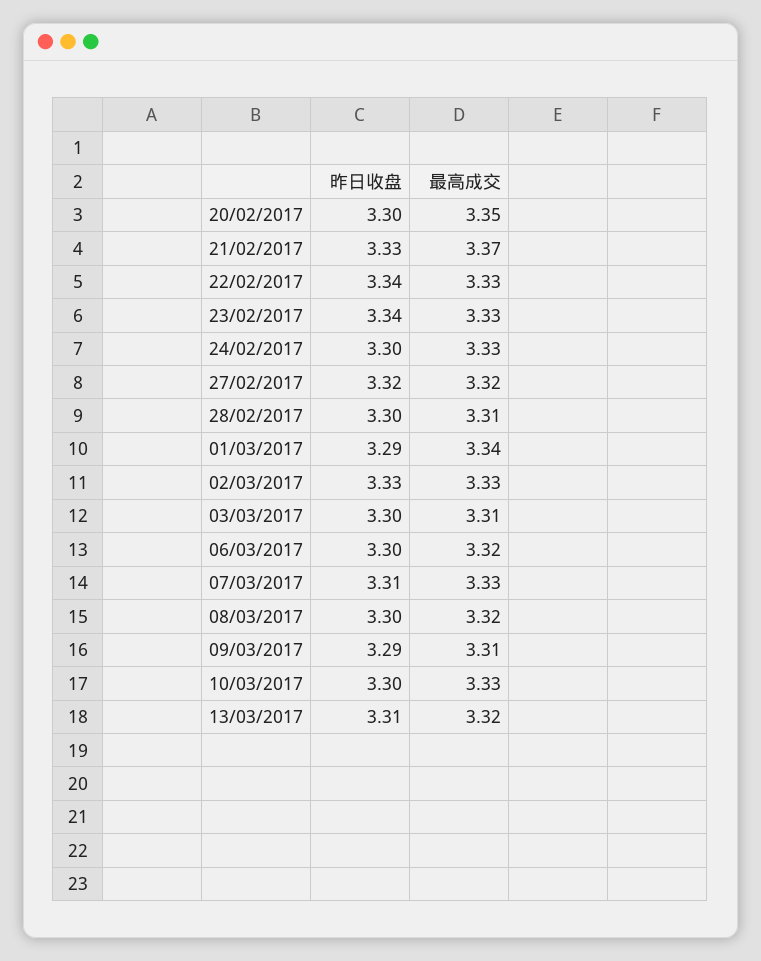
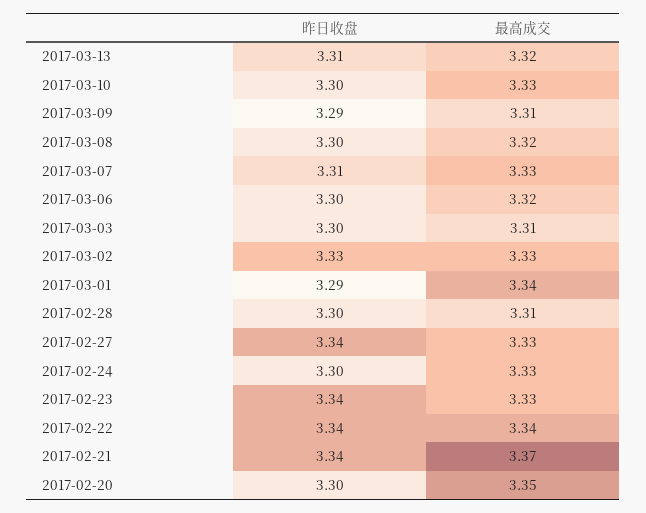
  {
    "昨日收盘": {
      "20/02/2017": 3.3,
-     "21/02/2017": 3.33,
+     "21/02/2017": 3.34,
      "22/02/2017": 3.34,
      "23/02/2017": 3.34,
      "24/02/2017": 3.3,
-     "27/02/2017": 3.32,
+     "27/02/2017": 3.34,
      "28/02/2017": 3.3,
      "01/03/2017": 3.29,
      "02/03/2017": 3.33,
      "03/03/2017": 3.3,
      "06/03/2017": 3.3,
      "07/03/2017": 3.31,
      "08/03/2017": 3.3,
      "09/03/2017": 3.29,
      "10/03/2017": 3.3,
      "13/03/2017": 3.31
    },
    "最高成交": {
      "20/02/2017": 3.35,
      "21/02/2017": 3.37,
-     "22/02/2017": 3.33,
+     "22/02/2017": 3.34,
      "23/02/2017": 3.33,
      "24/02/2017": 3.33,
-     "27/02/2017": 3.32,
+     "27/02/2017": 3.33,
      "28/02/2017": 3.31,
      "01/03/2017": 3.34,
      "02/03/2017": 3.33,
      "03/03/2017": 3.31,
      "06/03/2017": 3.32,
      "07/03/2017": 3.33,
      "08/03/2017": 3.32,
      "09/03/2017": 3.31,
      "10/03/2017": 3.33,
      "13/03/2017": 3.32
    }
  }

